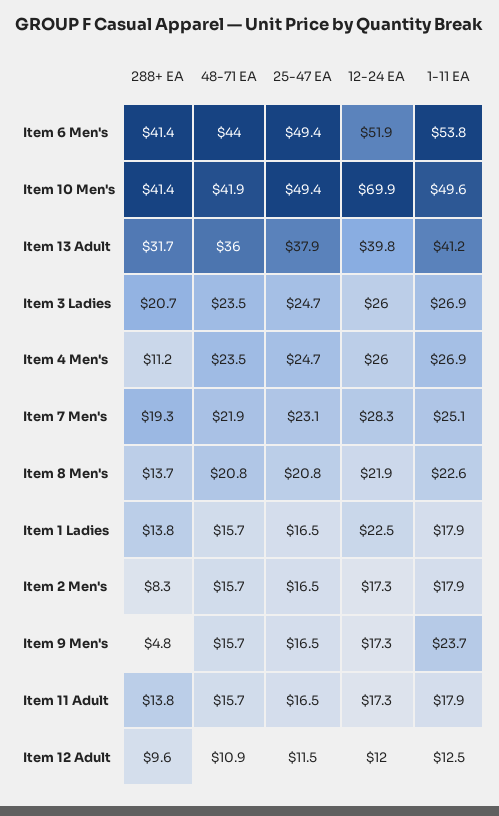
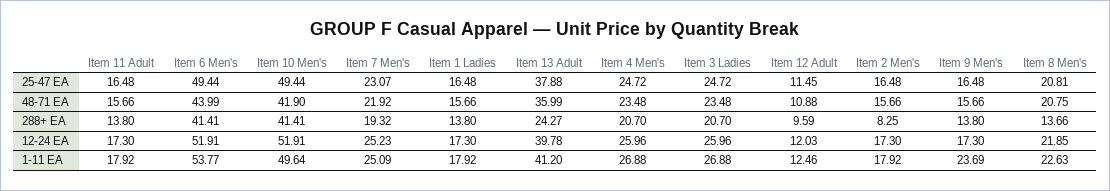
  {
    "288+ EA": {
      "Item 6 Men's": 41.41,
      "Item 10 Men's": 41.41,
-     "Item 13 Adult": 31.7,
+     "Item 13 Adult": 24.27,
      "Item 3 Ladies": 20.7,
-     "Item 4 Men's": 11.2,
+     "Item 4 Men's": 20.7,
      "Item 7 Men's": 19.32,
      "Item 8 Men's": 13.66,
      "Item 1 Ladies": 13.8,
      "Item 2 Men's": 8.25,
-     "Item 9 Men's": 4.8,
+     "Item 9 Men's": 13.8,
      "Item 11 Adult": 13.8,
      "Item 12 Adult": 9.59
    },
    "48-71 EA": {
      "Item 6 Men's": 43.99,
      "Item 10 Men's": 41.9,
      "Item 13 Adult": 35.99,
      "Item 3 Ladies": 23.48,
      "Item 4 Men's": 23.48,
      "Item 7 Men's": 21.92,
      "Item 8 Men's": 20.75,
      "Item 1 Ladies": 15.66,
      "Item 2 Men's": 15.66,
      "Item 9 Men's": 15.66,
      "Item 11 Adult": 15.66,
      "Item 12 Adult": 10.88
    },
    "25-47 EA": {
      "Item 6 Men's": 49.44,
      "Item 10 Men's": 49.44,
      "Item 13 Adult": 37.88,
      "Item 3 Ladies": 24.72,
      "Item 4 Men's": 24.72,
      "Item 7 Men's": 23.07,
      "Item 8 Men's": 20.81,
      "Item 1 Ladies": 16.48,
      "Item 2 Men's": 16.48,
      "Item 9 Men's": 16.48,
      "Item 11 Adult": 16.48,
      "Item 12 Adult": 11.45
    },
    "12-24 EA": {
      "Item 6 Men's": 51.91,
-     "Item 10 Men's": 69.9,
+     "Item 10 Men's": 51.91,
      "Item 13 Adult": 39.78,
      "Item 3 Ladies": 25.96,
      "Item 4 Men's": 25.96,
-     "Item 7 Men's": 28.3,
+     "Item 7 Men's": 25.23,
      "Item 8 Men's": 21.85,
-     "Item 1 Ladies": 22.5,
+     "Item 1 Ladies": 17.3,
      "Item 2 Men's": 17.3,
      "Item 9 Men's": 17.3,
      "Item 11 Adult": 17.3,
      "Item 12 Adult": 12.03
    },
    "1-11 EA": {
      "Item 6 Men's": 53.77,
      "Item 10 Men's": 49.64,
      "Item 13 Adult": 41.2,
      "Item 3 Ladies": 26.88,
      "Item 4 Men's": 26.88,
      "Item 7 Men's": 25.09,
      "Item 8 Men's": 22.63,
      "Item 1 Ladies": 17.92,
      "Item 2 Men's": 17.92,
      "Item 9 Men's": 23.69,
      "Item 11 Adult": 17.92,
      "Item 12 Adult": 12.46
    }
  }

